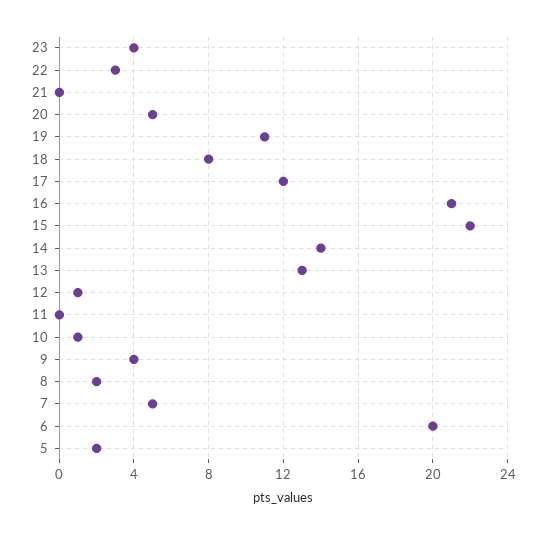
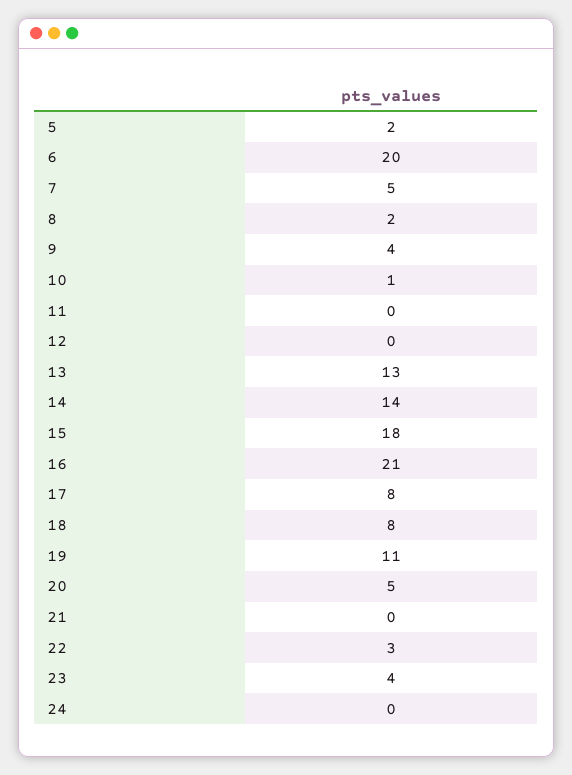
  {
    "23": 4,
    "22": 3,
    "21": 0,
    "20": 5,
    "19": 11,
    "18": 8,
-   "17": 12,
+   "17": 8,
    "16": 21,
-   "15": 22,
+   "15": 18,
    "14": 14,
    "13": 13,
-   "12": 1,
+   "12": 0,
    "11": 0,
    "10": 1,
    "9": 4,
    "8": 2,
    "7": 5,
    "6": 20,
-   "5": 2
+   "5": 2,
+   "24": 0
  }

